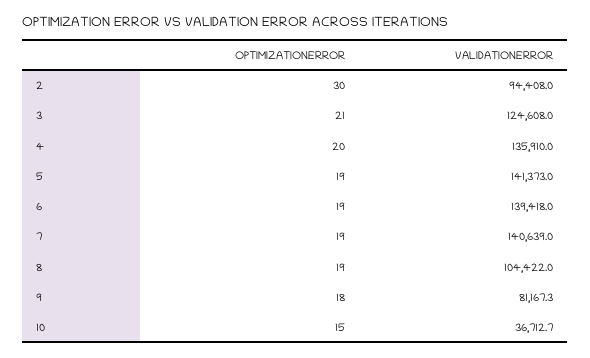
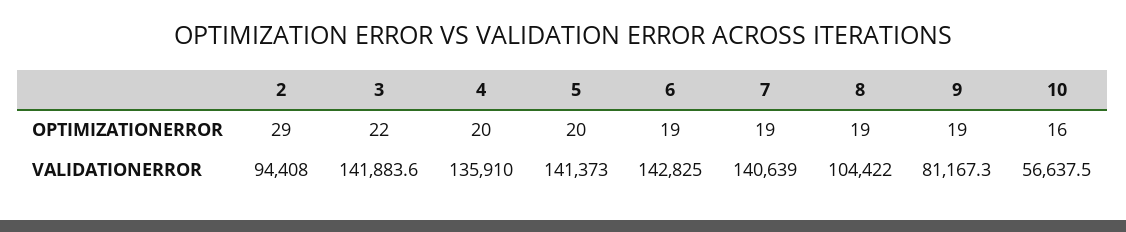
  {
    "OPTIMIZATIONERROR": {
-     "2": 30,
+     "2": 29,
-     "3": 21,
+     "3": 22,
      "4": 20,
-     "5": 19,
+     "5": 20,
      "6": 19,
      "7": 19,
      "8": 19,
-     "9": 18,
+     "9": 19,
-     "10": 15
+     "10": 16
    },
    "VALIDATIONERROR": {
      "2": 94408,
-     "3": 124608,
+     "3": 141883.6,
      "4": 135910,
      "5": 141373,
-     "6": 139418,
+     "6": 142825,
      "7": 140639,
      "8": 104422,
      "9": 81167.3,
-     "10": 36712.7
+     "10": 56637.5
    }
  }

